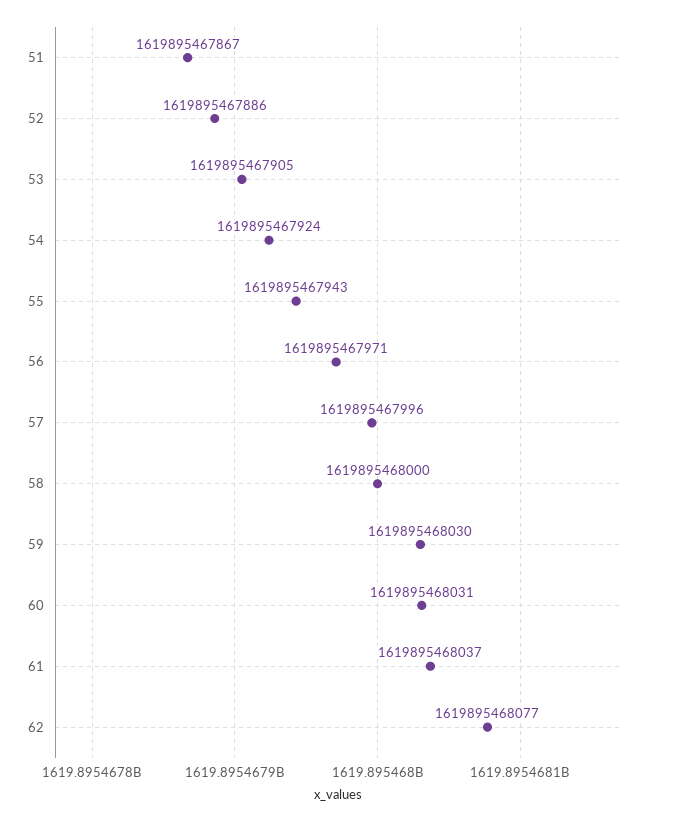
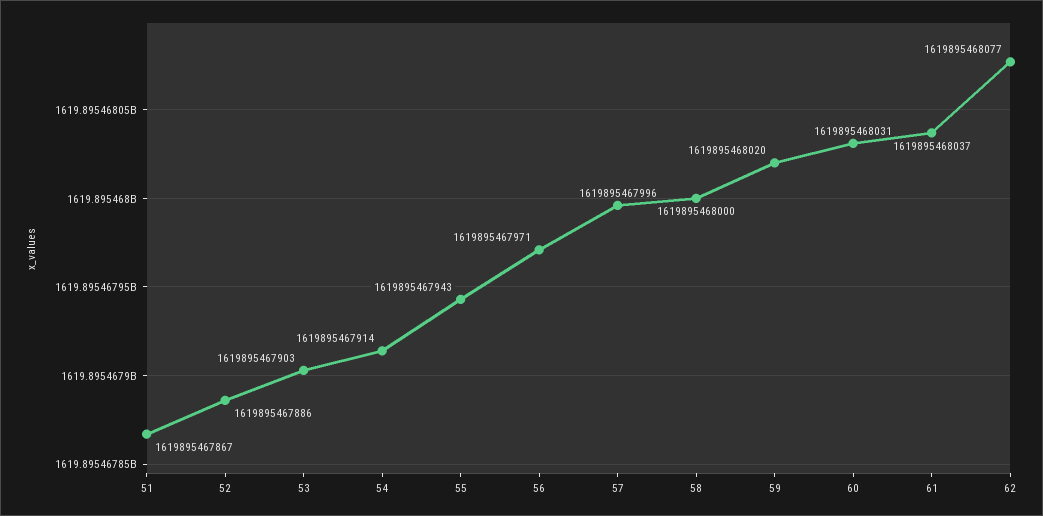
  {
    "51": 1619895467867,
    "52": 1619895467886,
-   "53": 1619895467905,
+   "53": 1619895467903,
-   "54": 1619895467924,
+   "54": 1619895467914,
    "55": 1619895467943,
    "56": 1619895467971,
    "57": 1619895467996,
    "58": 1619895468000,
-   "59": 1619895468030,
+   "59": 1619895468020,
    "60": 1619895468031,
    "61": 1619895468037,
    "62": 1619895468077
  }

